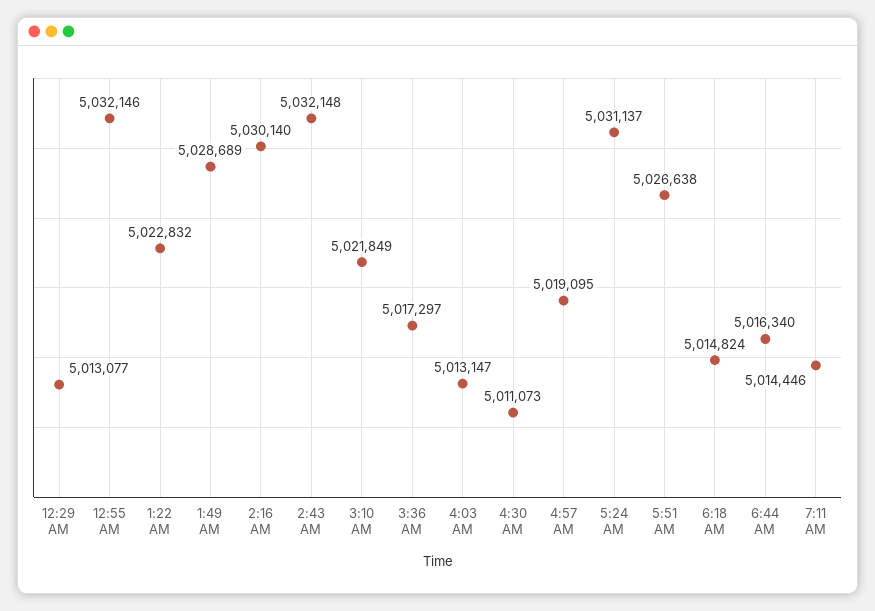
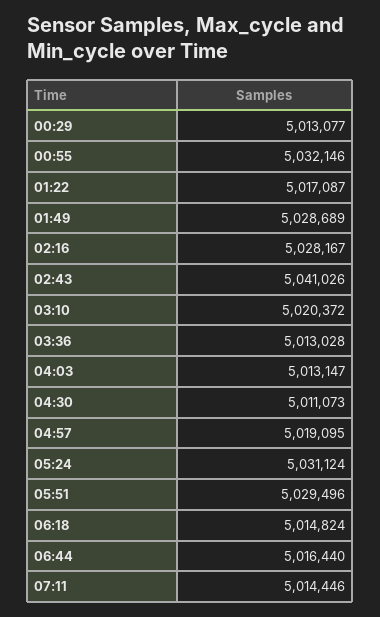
  {
    "12:29 AM": 5013077,
    "12:55 AM": 5032146,
-   "1:22 AM": 5022832,
+   "1:22 AM": 5017087,
    "1:49 AM": 5028689,
-   "2:16 AM": 5030140,
+   "2:16 AM": 5028167,
-   "2:43 AM": 5032148,
+   "2:43 AM": 5041026,
-   "3:10 AM": 5021849,
+   "3:10 AM": 5020372,
-   "3:36 AM": 5017297,
+   "3:36 AM": 5013028,
    "4:03 AM": 5013147,
    "4:30 AM": 5011073,
    "4:57 AM": 5019095,
-   "5:24 AM": 5031137,
+   "5:24 AM": 5031124,
-   "5:51 AM": 5026638,
+   "5:51 AM": 5029496,
    "6:18 AM": 5014824,
-   "6:44 AM": 5016340,
+   "6:44 AM": 5016440,
    "7:11 AM": 5014446
  }

